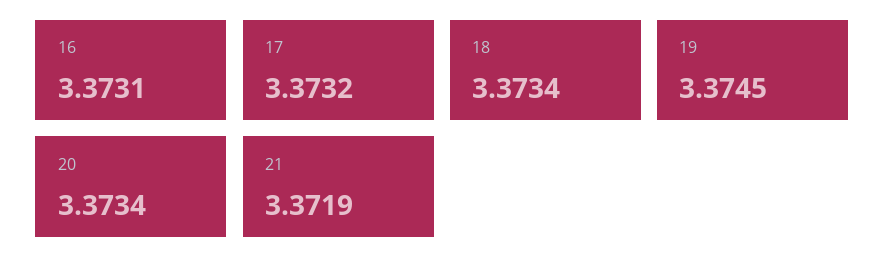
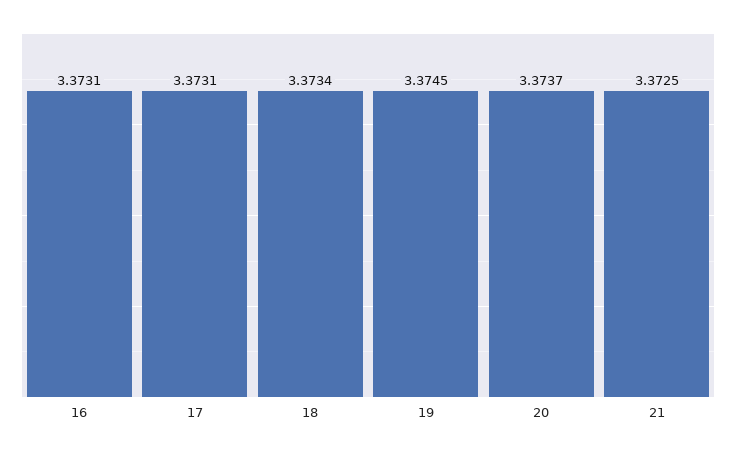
  {
    "16": 3.3731,
-   "17": 3.3732,
+   "17": 3.3731,
    "18": 3.3734,
    "19": 3.3745,
-   "20": 3.3734,
+   "20": 3.3737,
-   "21": 3.3719
+   "21": 3.3725
  }

